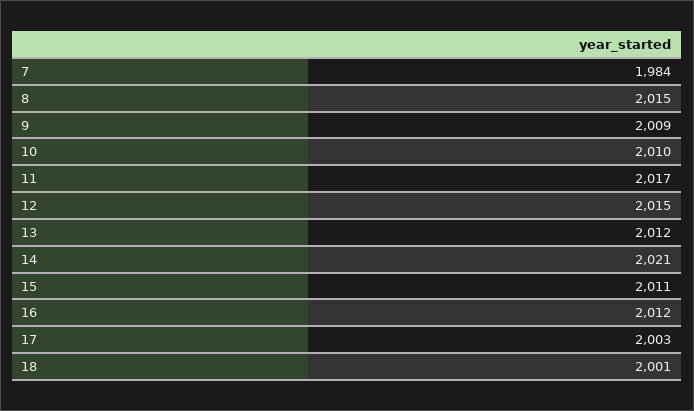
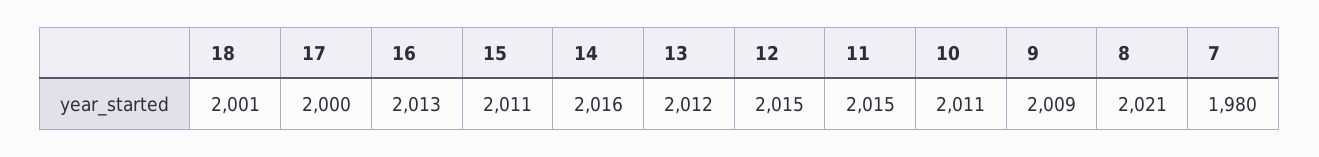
  {
-   "7": 1984,
+   "7": 1980,
-   "8": 2015,
+   "8": 2021,
    "9": 2009,
-   "10": 2010,
+   "10": 2011,
-   "11": 2017,
+   "11": 2015,
    "12": 2015,
    "13": 2012,
-   "14": 2021,
+   "14": 2016,
    "15": 2011,
-   "16": 2012,
+   "16": 2013,
-   "17": 2003,
+   "17": 2000,
    "18": 2001
  }

